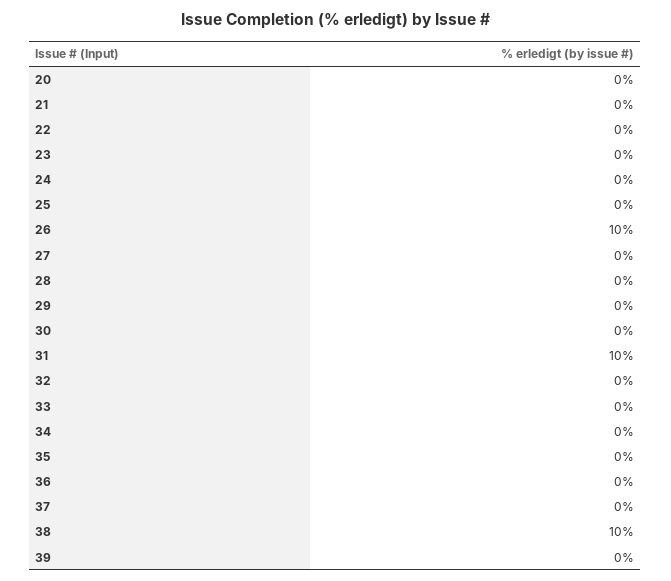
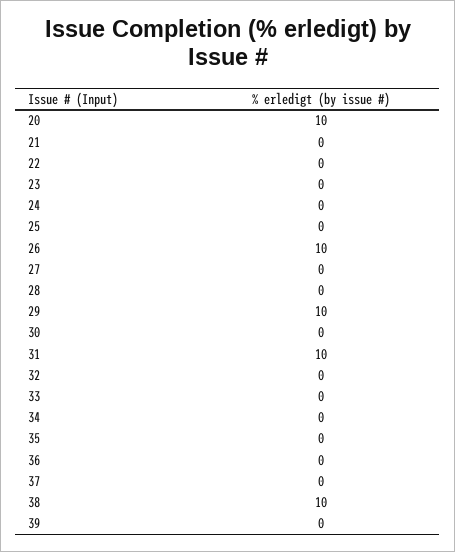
  {
-   "20": 0,
+   "20": 10,
    "21": 0,
    "22": 0,
    "23": 0,
    "24": 0,
    "25": 0,
    "26": 10,
    "27": 0,
    "28": 0,
-   "29": 0,
+   "29": 10,
    "30": 0,
    "31": 10,
    "32": 0,
    "33": 0,
    "34": 0,
    "35": 0,
    "36": 0,
    "37": 0,
    "38": 10,
    "39": 0
  }

